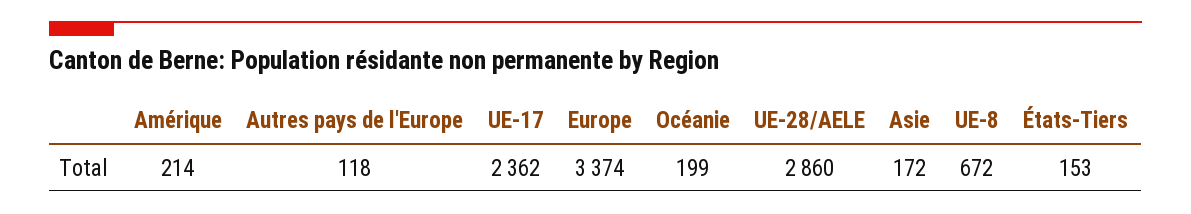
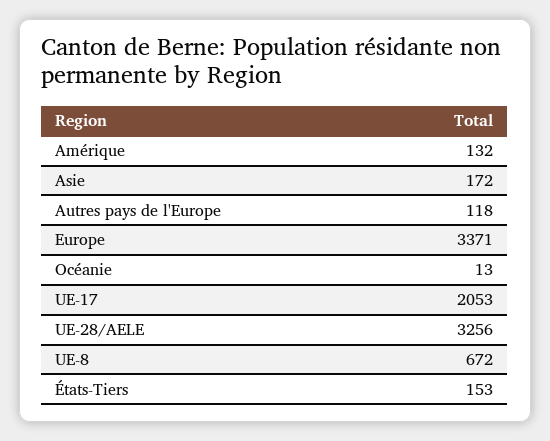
  {
-   "Amérique": 214,
+   "Amérique": 132,
    "Autres pays de l'Europe": 118,
-   "UE-17": 2362,
+   "UE-17": 2053,
-   "Europe": 3374,
+   "Europe": 3371,
-   "Océanie": 199,
+   "Océanie": 13,
-   "UE-28/AELE": 2860,
+   "UE-28/AELE": 3256,
    "Asie": 172,
    "UE-8": 672,
    "États-Tiers": 153
  }

